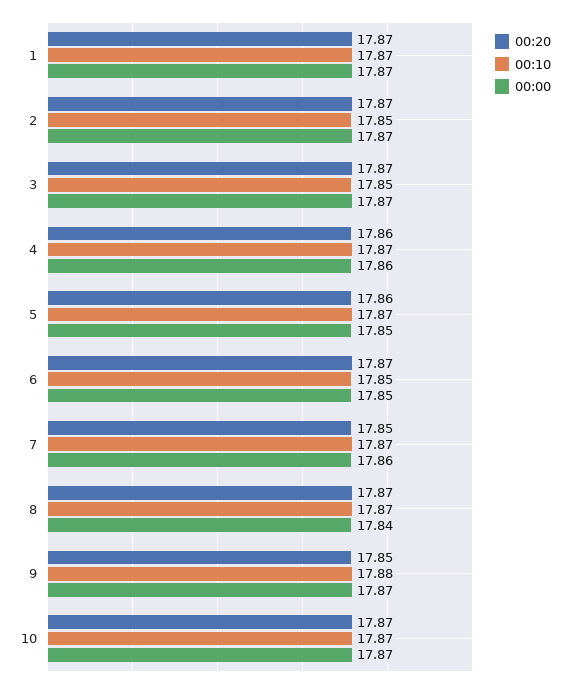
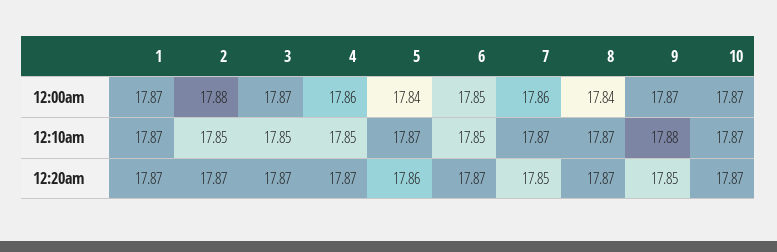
  {
    "00:20": {
      "1": 17.87,
      "2": 17.87,
      "3": 17.87,
-     "4": 17.86,
+     "4": 17.87,
      "5": 17.86,
      "6": 17.87,
      "7": 17.85,
      "8": 17.87,
      "9": 17.85,
      "10": 17.87
    },
    "00:10": {
      "1": 17.87,
      "2": 17.85,
      "3": 17.85,
-     "4": 17.87,
+     "4": 17.85,
      "5": 17.87,
      "6": 17.85,
      "7": 17.87,
      "8": 17.87,
      "9": 17.88,
      "10": 17.87
    },
    "00:00": {
      "1": 17.87,
-     "2": 17.87,
+     "2": 17.88,
      "3": 17.87,
      "4": 17.86,
-     "5": 17.85,
+     "5": 17.84,
      "6": 17.85,
      "7": 17.86,
      "8": 17.84,
      "9": 17.87,
      "10": 17.87
    }
  }

